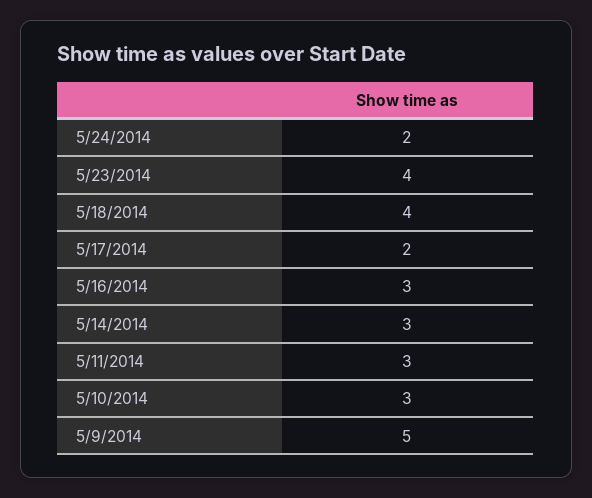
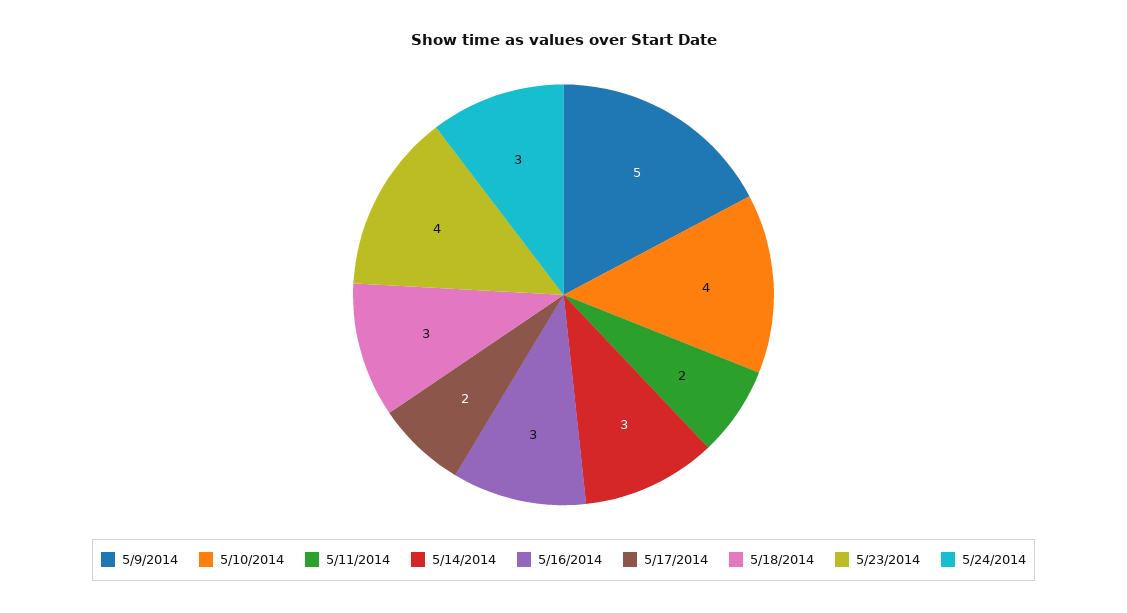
  {
-   "5/24/2014": 2,
+   "5/24/2014": 3,
    "5/23/2014": 4,
-   "5/18/2014": 4,
+   "5/18/2014": 3,
    "5/17/2014": 2,
    "5/16/2014": 3,
    "5/14/2014": 3,
-   "5/11/2014": 3,
+   "5/11/2014": 2,
-   "5/10/2014": 3,
+   "5/10/2014": 4,
    "5/9/2014": 5
  }

